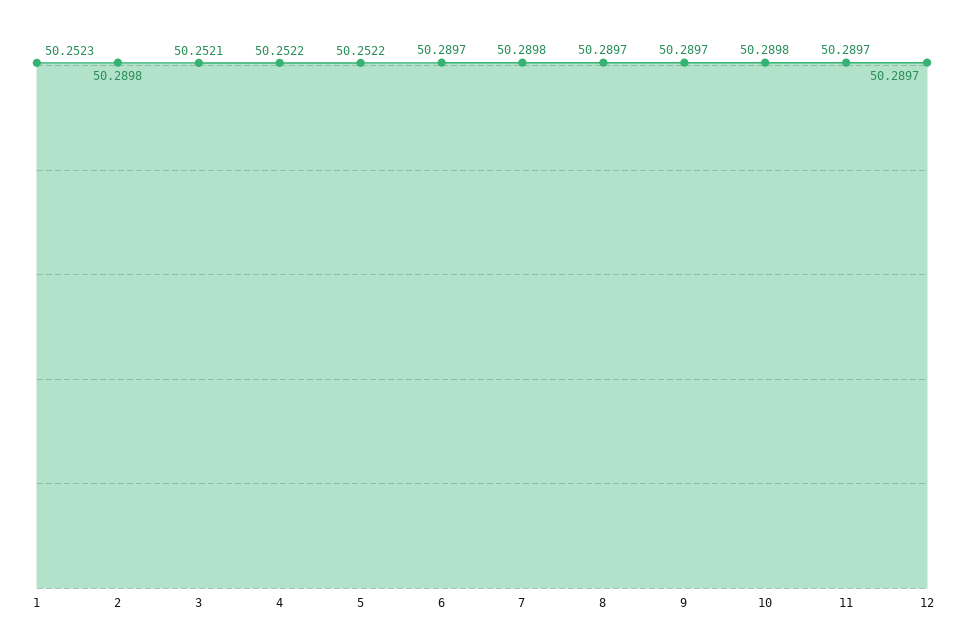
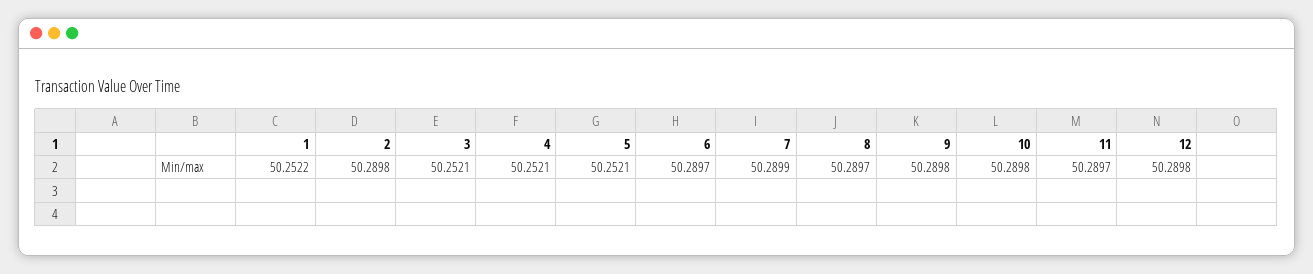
  {
-   "1": 50.2523,
+   "1": 50.2522,
    "2": 50.2898,
    "3": 50.2521,
-   "4": 50.2522,
+   "4": 50.2521,
-   "5": 50.2522,
+   "5": 50.2521,
    "6": 50.2897,
-   "7": 50.2898,
+   "7": 50.2899,
    "8": 50.2897,
-   "9": 50.2897,
+   "9": 50.2898,
    "10": 50.2898,
    "11": 50.2897,
-   "12": 50.2897
+   "12": 50.2898
  }

